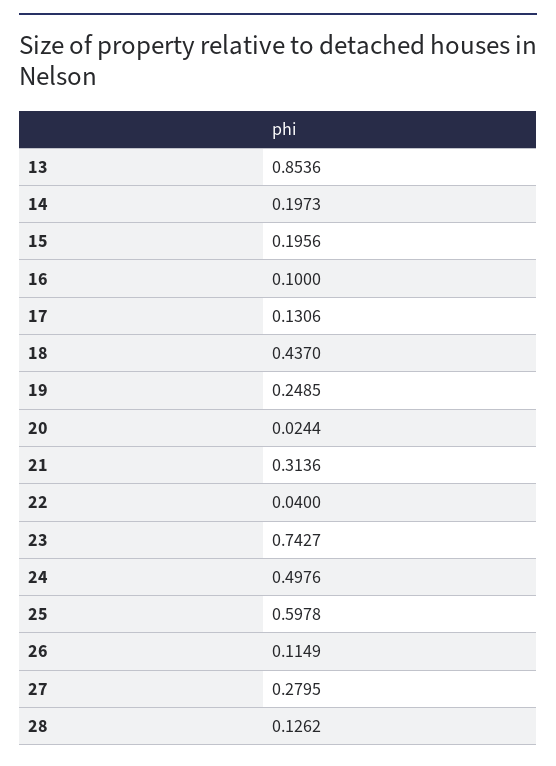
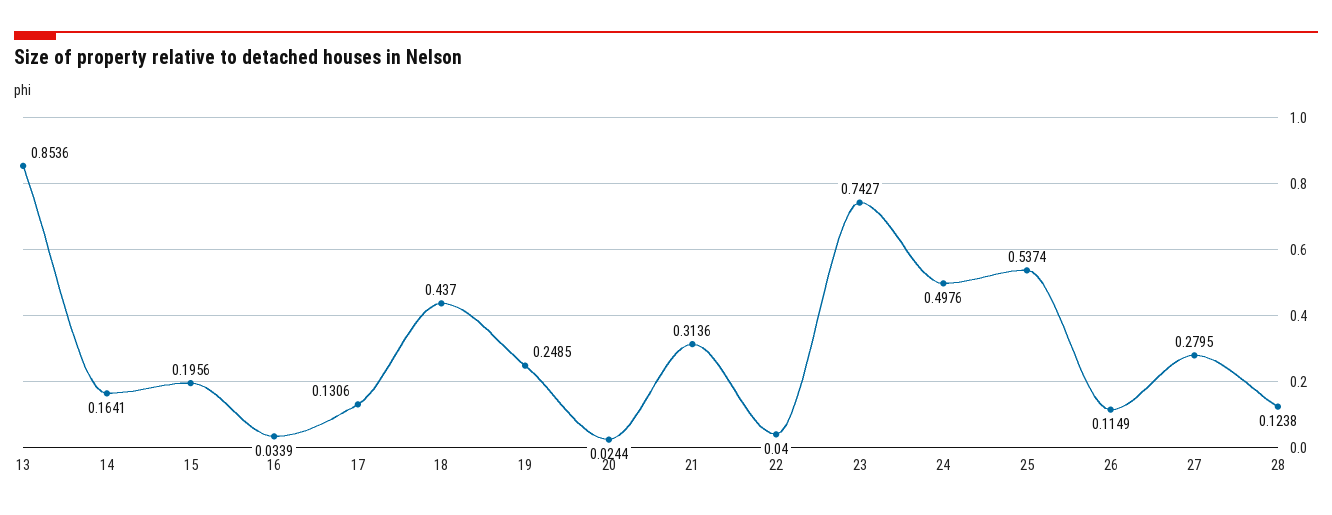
  {
    "13": 0.8536,
-   "14": 0.1973,
+   "14": 0.1641,
    "15": 0.1956,
-   "16": 0.1,
+   "16": 0.0339,
    "17": 0.1306,
    "18": 0.437,
    "19": 0.2485,
    "20": 0.0244,
    "21": 0.3136,
    "22": 0.04,
    "23": 0.7427,
    "24": 0.4976,
-   "25": 0.5978,
+   "25": 0.5374,
    "26": 0.1149,
    "27": 0.2795,
-   "28": 0.1262
+   "28": 0.1238
  }

